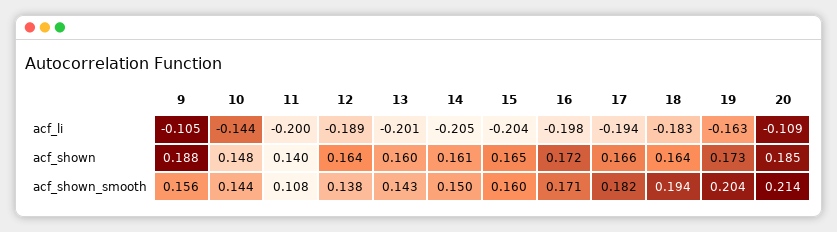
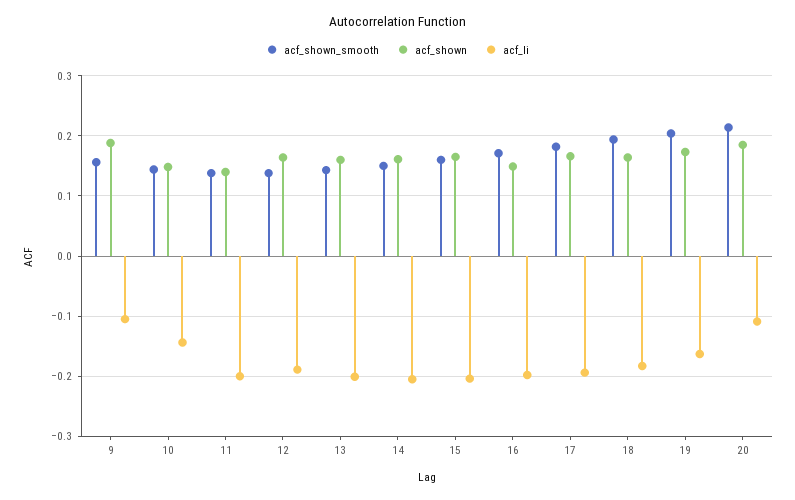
  {
    "acf_li": {
      "9": -0.105,
      "10": -0.144,
      "11": -0.2,
      "12": -0.189,
      "13": -0.201,
      "14": -0.205,
      "15": -0.204,
      "16": -0.198,
      "17": -0.194,
      "18": -0.183,
      "19": -0.163,
      "20": -0.109
    },
    "acf_shown": {
      "9": 0.188,
      "10": 0.148,
      "11": 0.14,
      "12": 0.164,
      "13": 0.16,
      "14": 0.161,
      "15": 0.165,
-     "16": 0.172,
+     "16": 0.15,
      "17": 0.166,
      "18": 0.164,
      "19": 0.173,
      "20": 0.185
    },
    "acf_shown_smooth": {
      "9": 0.156,
      "10": 0.144,
-     "11": 0.108,
+     "11": 0.14,
      "12": 0.138,
      "13": 0.143,
      "14": 0.15,
      "15": 0.16,
      "16": 0.171,
      "17": 0.182,
      "18": 0.194,
      "19": 0.204,
      "20": 0.214
    }
  }

